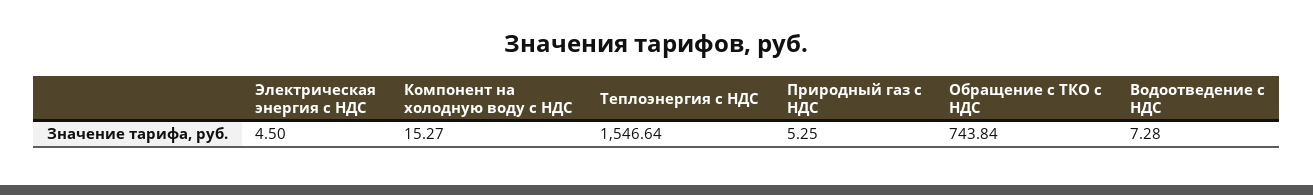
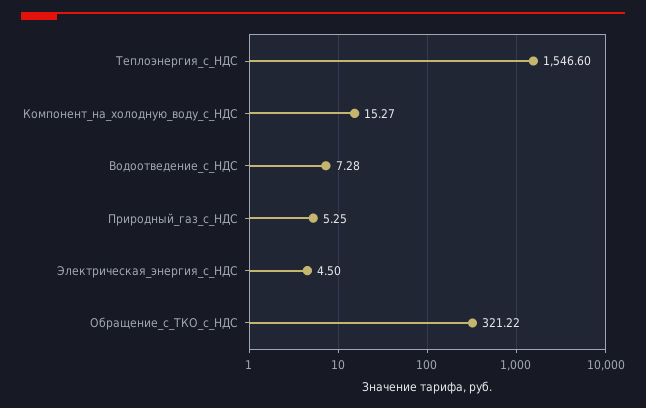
  {
    "Электрическая энергия с НДС": 4.5,
    "Компонент на холодную воду с НДС": 15.27,
-   "Теплоэнергия с НДС": 1546.64,
+   "Теплоэнергия с НДС": 1546.6,
    "Природный газ с НДС": 5.25,
-   "Обращение с ТКО с НДС": 743.84,
+   "Обращение с ТКО с НДС": 321.22,
    "Водоотведение с НДС": 7.28
  }

